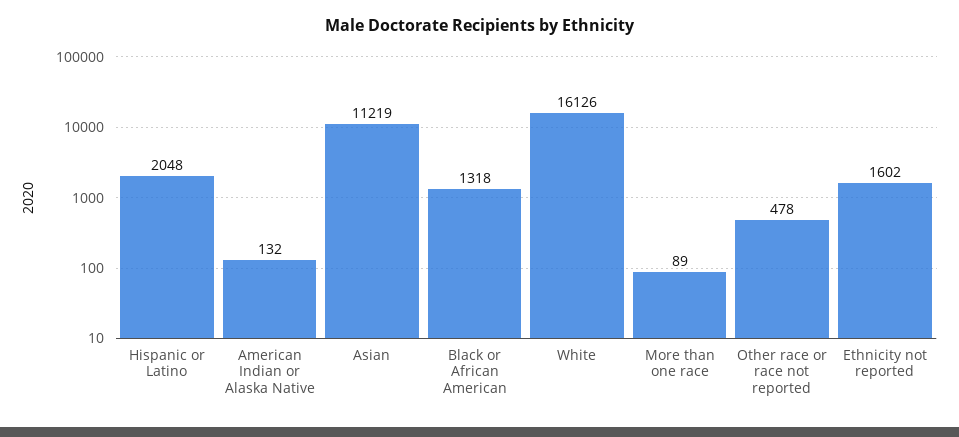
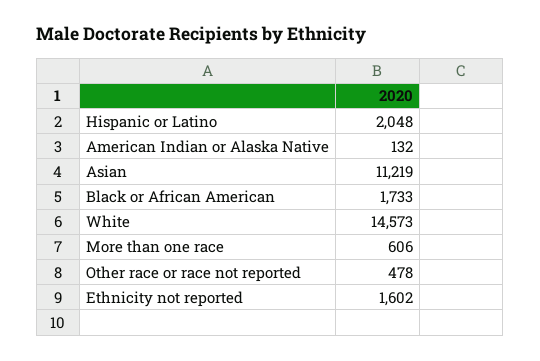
  {
    "Hispanic or Latino": 2048,
    "American Indian or Alaska Native": 132,
    "Asian": 11219,
-   "Black or African American": 1318,
+   "Black or African American": 1733,
-   "White": 16126,
+   "White": 14573,
-   "More than one race": 89,
+   "More than one race": 606,
    "Other race or race not reported": 478,
    "Ethnicity not reported": 1602
  }

